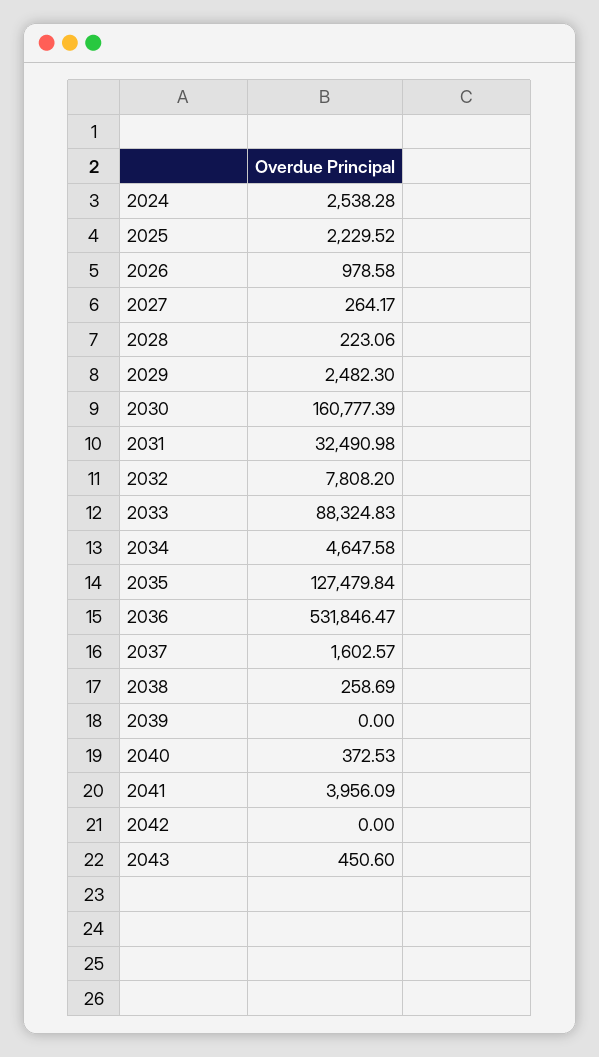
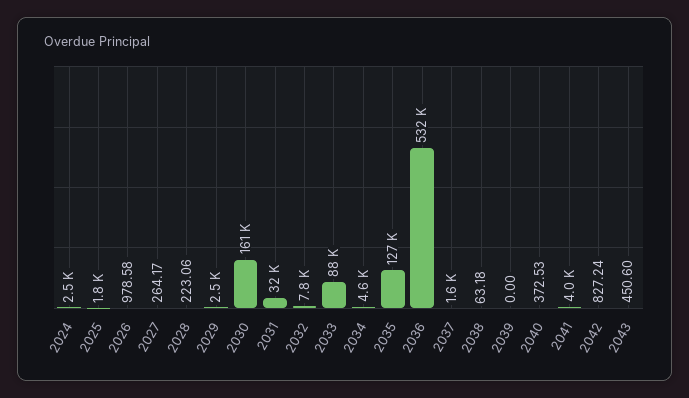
  {
    "2024": 2538.28,
-   "2025": 2229.52,
+   "2025": 1800,
    "2026": 978.58,
    "2027": 264.17,
    "2028": 223.06,
    "2029": 2482.3,
    "2030": 160777.39,
    "2031": 32490.98,
    "2032": 7808.2,
    "2033": 88324.83,
    "2034": 4647.58,
    "2035": 127479.84,
    "2036": 531846.47,
    "2037": 1602.57,
-   "2038": 258.69,
+   "2038": 63.18,
    "2039": 0,
    "2040": 372.53,
    "2041": 3956.09,
-   "2042": 0,
+   "2042": 827.24,
    "2043": 450.6
  }

